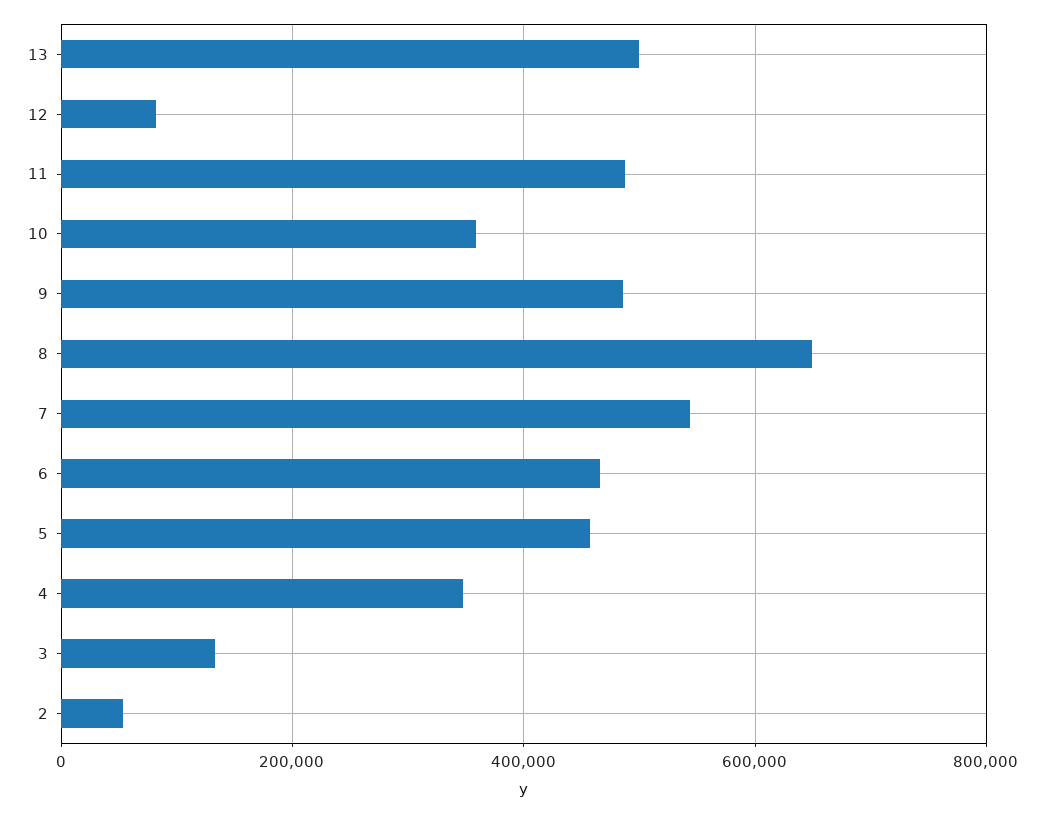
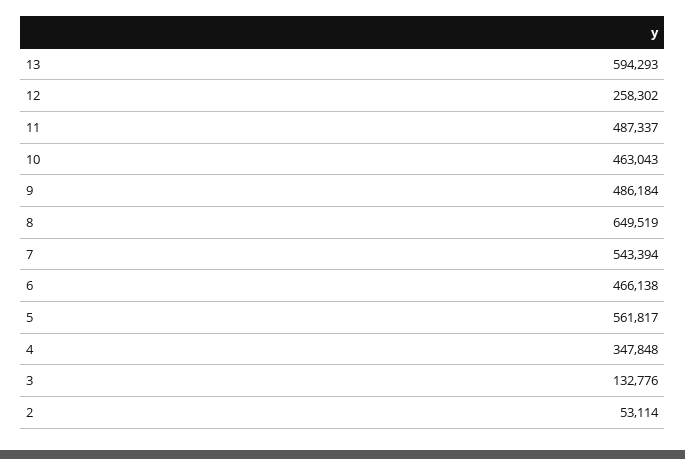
  {
-   "13": 500000,
+   "13": 594293,
-   "12": 80000,
+   "12": 258302,
    "11": 487337,
-   "10": 360000,
+   "10": 463043,
    "9": 486184,
    "8": 649519,
    "7": 543394,
    "6": 466138,
-   "5": 460000,
+   "5": 561817,
    "4": 347848,
    "3": 132776,
    "2": 53114
  }

